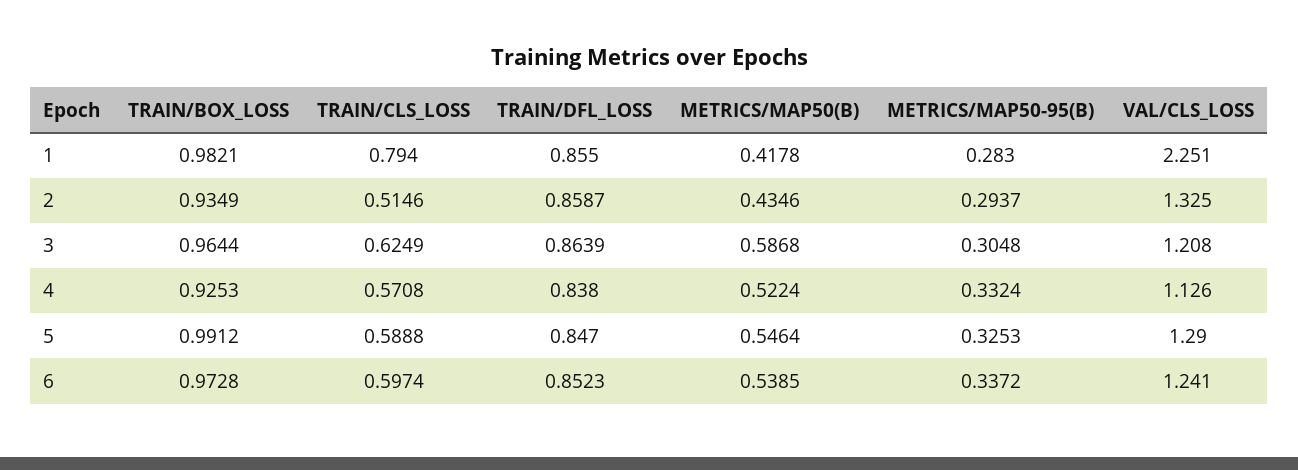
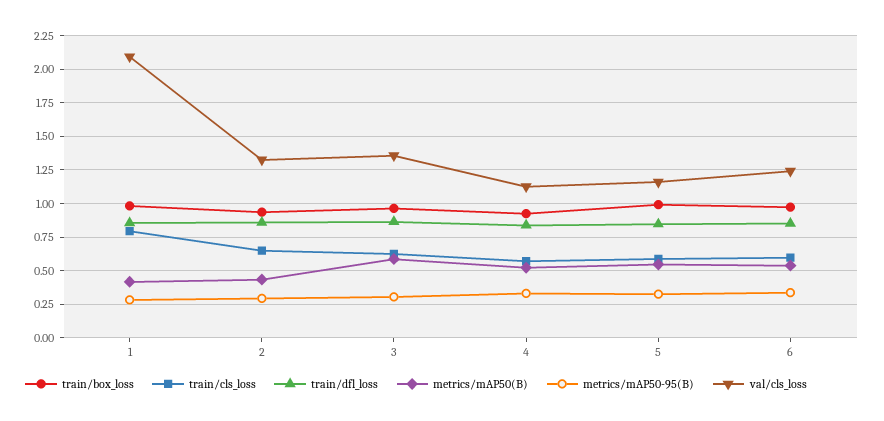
  {
    "TRAIN/BOX_LOSS": {
      "1": 0.9821,
      "2": 0.9349,
      "3": 0.9644,
      "4": 0.9253,
      "5": 0.9912,
      "6": 0.9728
    },
    "TRAIN/CLS_LOSS": {
      "1": 0.794,
-     "2": 0.5146,
+     "2": 0.65,
      "3": 0.6249,
      "4": 0.5708,
      "5": 0.5888,
      "6": 0.5974
    },
    "TRAIN/DFL_LOSS": {
      "1": 0.855,
      "2": 0.8587,
      "3": 0.8639,
      "4": 0.838,
      "5": 0.847,
      "6": 0.8523
    },
    "METRICS/MAP50(B)": {
      "1": 0.4178,
      "2": 0.4346,
      "3": 0.5868,
      "4": 0.5224,
      "5": 0.5464,
      "6": 0.5385
    },
    "METRICS/MAP50-95(B)": {
      "1": 0.283,
      "2": 0.2937,
      "3": 0.3048,
      "4": 0.3324,
      "5": 0.3253,
      "6": 0.3372
    },
    "VAL/CLS_LOSS": {
-     "1": 2.251,
+     "1": 2.1,
      "2": 1.325,
-     "3": 1.208,
+     "3": 1.35,
      "4": 1.126,
-     "5": 1.29,
+     "5": 1.15,
      "6": 1.241
    }
  }

